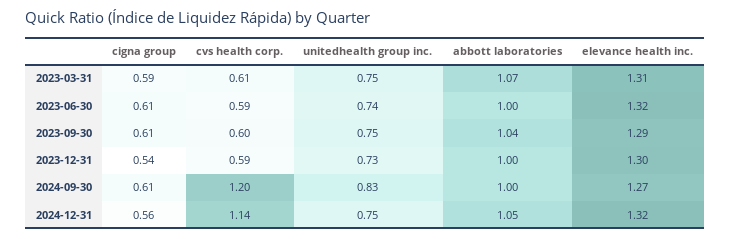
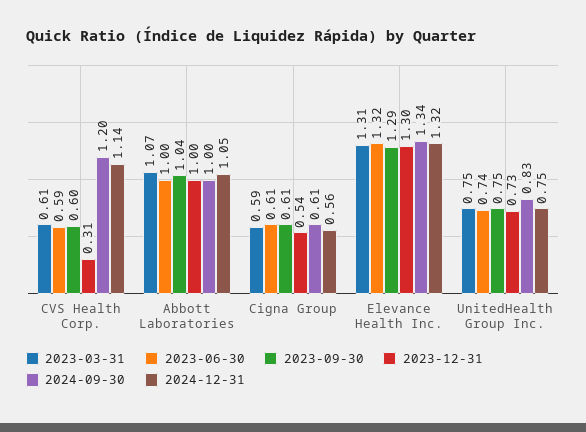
  {
    "2023-03-31": {
      "cigna group": 0.59,
      "cvs health corp.": 0.61,
      "unitedhealth group inc.": 0.75,
      "abbott laboratories": 1.07,
      "elevance health inc.": 1.31
    },
    "2023-06-30": {
      "cigna group": 0.61,
      "cvs health corp.": 0.59,
      "unitedhealth group inc.": 0.74,
      "abbott laboratories": 1,
      "elevance health inc.": 1.32
    },
    "2023-09-30": {
      "cigna group": 0.61,
      "cvs health corp.": 0.6,
      "unitedhealth group inc.": 0.75,
      "abbott laboratories": 1.04,
      "elevance health inc.": 1.29
    },
    "2023-12-31": {
      "cigna group": 0.54,
-     "cvs health corp.": 0.59,
+     "cvs health corp.": 0.31,
      "unitedhealth group inc.": 0.73,
      "abbott laboratories": 1,
      "elevance health inc.": 1.3
    },
    "2024-09-30": {
      "cigna group": 0.61,
      "cvs health corp.": 1.2,
      "unitedhealth group inc.": 0.83,
      "abbott laboratories": 1,
-     "elevance health inc.": 1.27
+     "elevance health inc.": 1.34
    },
    "2024-12-31": {
      "cigna group": 0.56,
      "cvs health corp.": 1.14,
      "unitedhealth group inc.": 0.75,
      "abbott laboratories": 1.05,
      "elevance health inc.": 1.32
    }
  }

